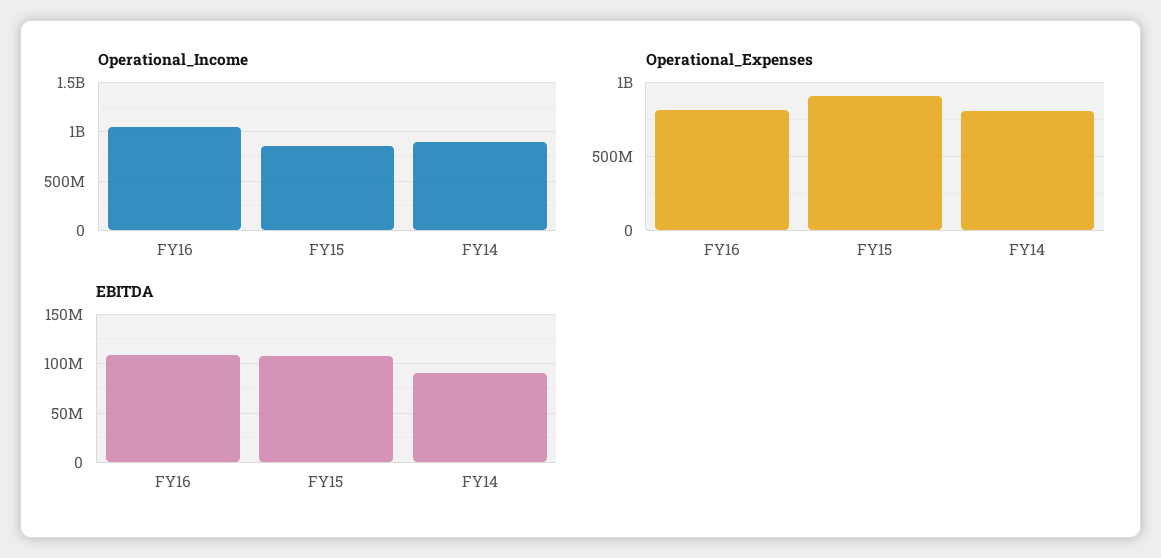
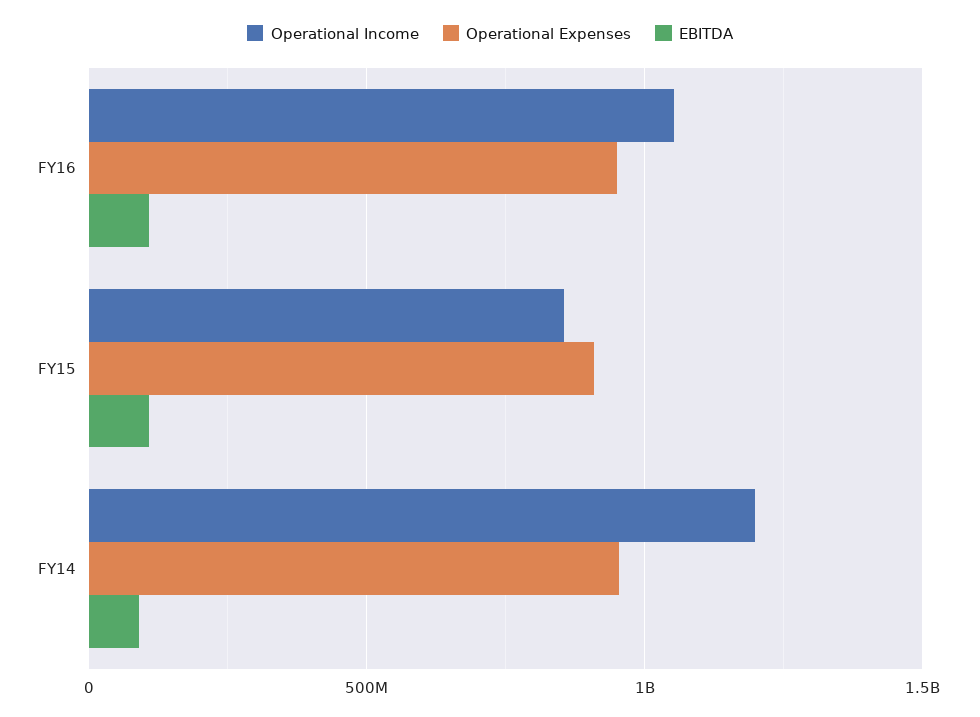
  {
    "Operational_Income": {
      "FY16": 1050000000,
      "FY15": 850000000,
-     "FY14": 900000000
+     "FY14": 1200000000
    },
    "Operational_Expenses": {
-     "FY16": 800000000,
+     "FY16": 950000000,
      "FY15": 900000000,
-     "FY14": 800000000
+     "FY14": 950000000
    },
    "EBITDA": {
      "FY16": 110000000,
      "FY15": 110000000,
      "FY14": 90000000
    }
  }

